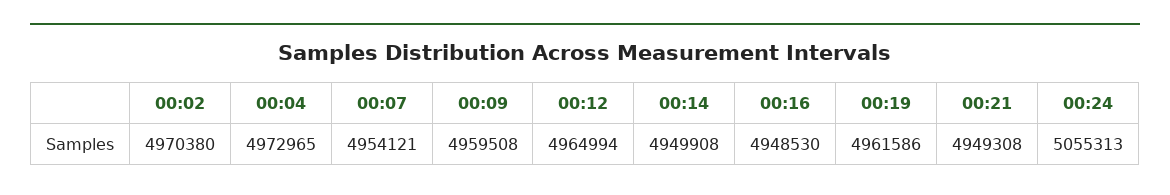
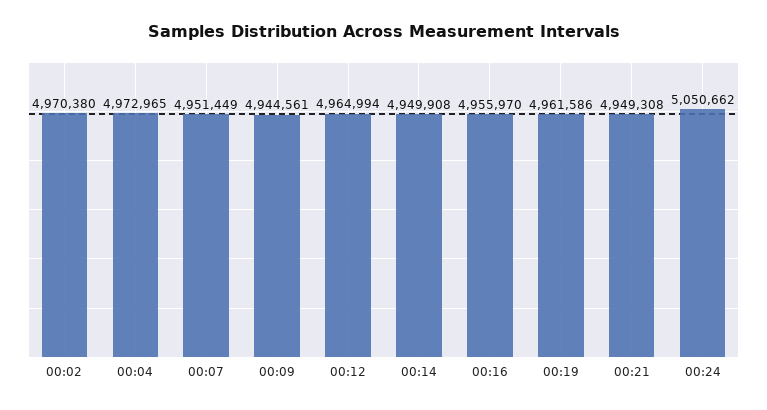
  {
    "00:02": 4970380,
    "00:04": 4972965,
-   "00:07": 4954121,
+   "00:07": 4951449,
-   "00:09": 4959508,
+   "00:09": 4944561,
    "00:12": 4964994,
    "00:14": 4949908,
-   "00:16": 4948530,
+   "00:16": 4955970,
    "00:19": 4961586,
    "00:21": 4949308,
-   "00:24": 5055313
+   "00:24": 5050662
  }

